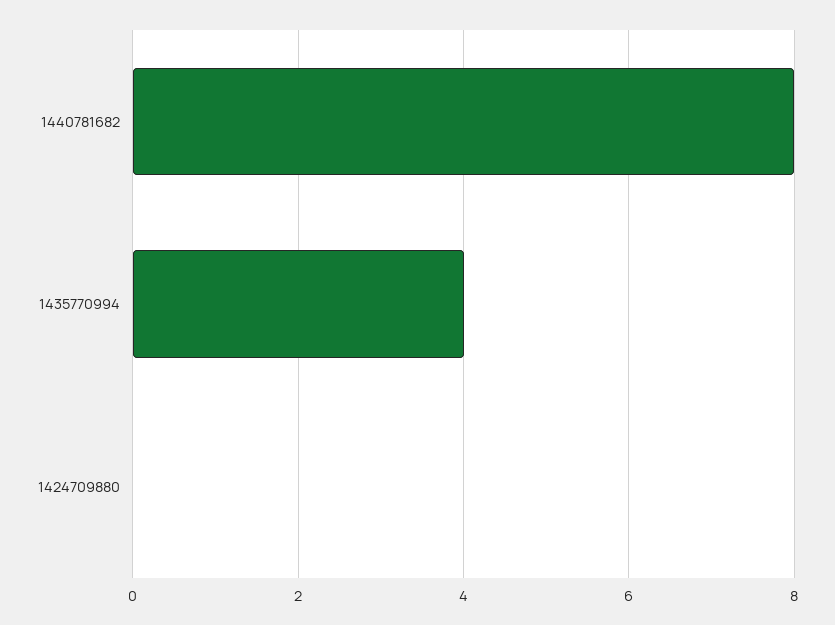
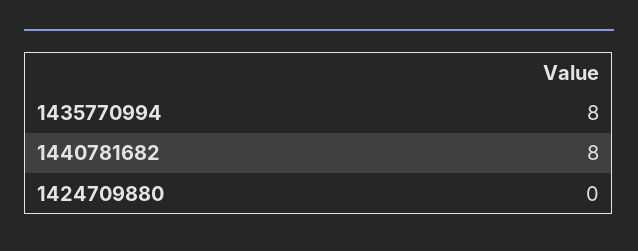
  {
    "1440781682": 8,
-   "1435770994": 4,
+   "1435770994": 8,
    "1424709880": 0
  }

